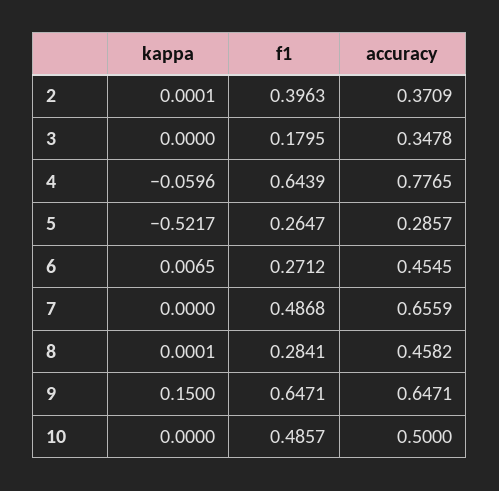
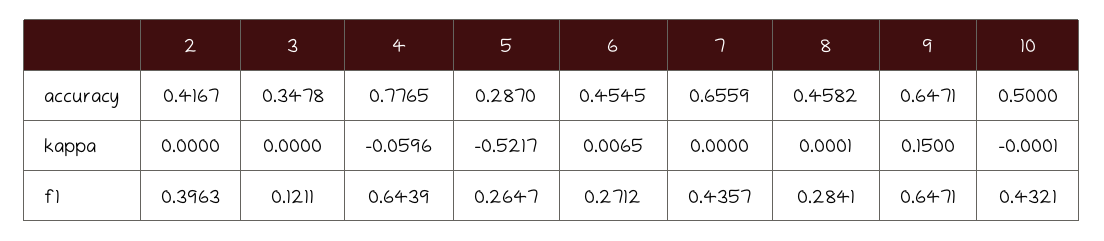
  {
    "kappa": {
-     "2": 0.0001,
+     "2": 0,
      "3": 0,
      "4": -0.0596,
      "5": -0.5217,
      "6": 0.0065,
      "7": 0,
      "8": 0.0001,
      "9": 0.15,
-     "10": 0
+     "10": -0.0001
    },
    "f1": {
      "2": 0.3963,
-     "3": 0.1795,
+     "3": 0.1211,
      "4": 0.6439,
      "5": 0.2647,
      "6": 0.2712,
-     "7": 0.4868,
+     "7": 0.4357,
      "8": 0.2841,
      "9": 0.6471,
-     "10": 0.4857
+     "10": 0.4321
    },
    "accuracy": {
-     "2": 0.3709,
+     "2": 0.4167,
      "3": 0.3478,
      "4": 0.7765,
-     "5": 0.2857,
+     "5": 0.287,
      "6": 0.4545,
      "7": 0.6559,
      "8": 0.4582,
      "9": 0.6471,
      "10": 0.5
    }
  }

